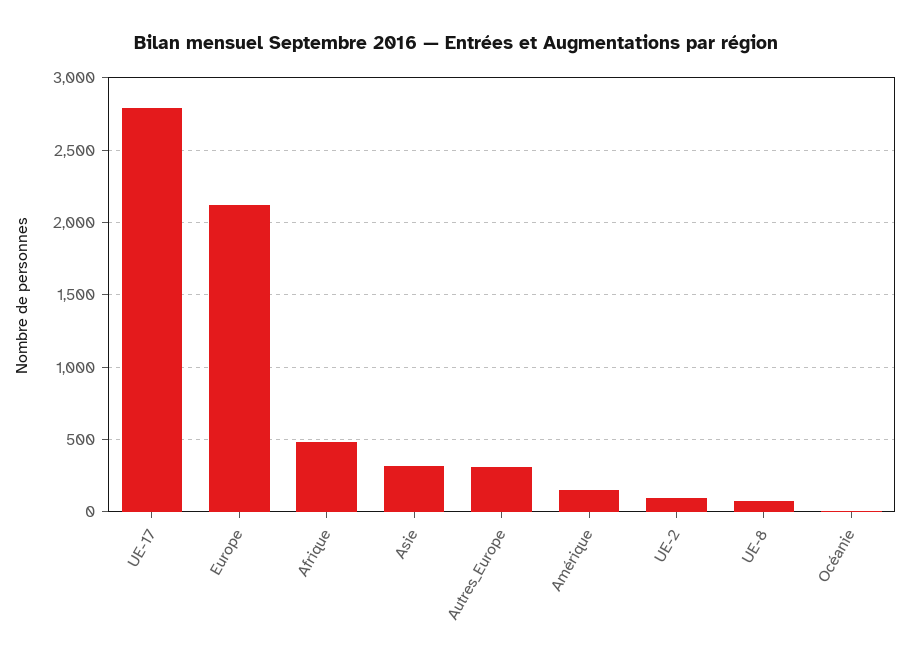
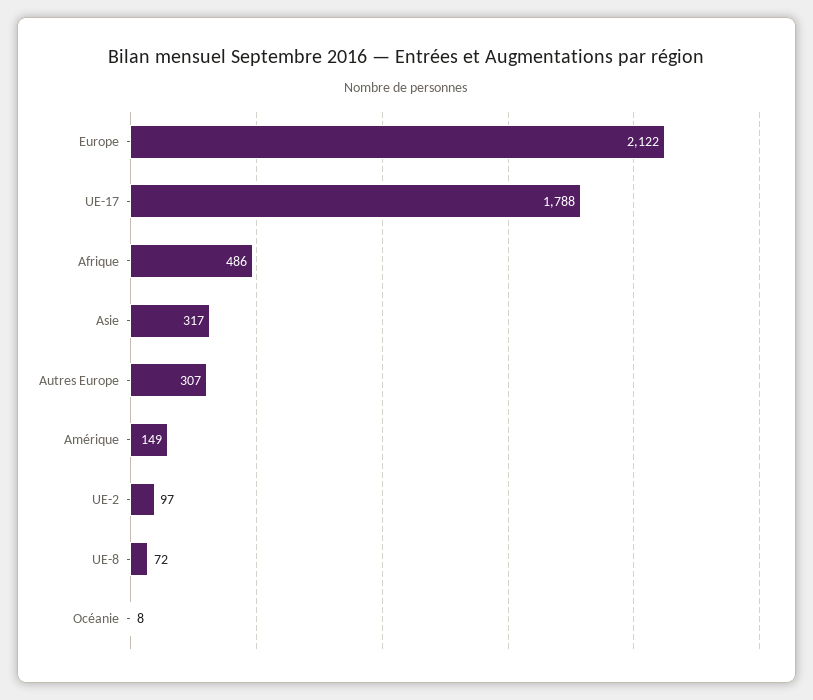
  {
-   "UE-17": 2800,
+   "UE-17": 1788,
    "Europe": 2122,
    "Afrique": 486,
    "Asie": 317,
    "Autres_Europe": 307,
    "Amérique": 149,
    "UE-2": 97,
    "UE-8": 72,
    "Océanie": 8
  }

